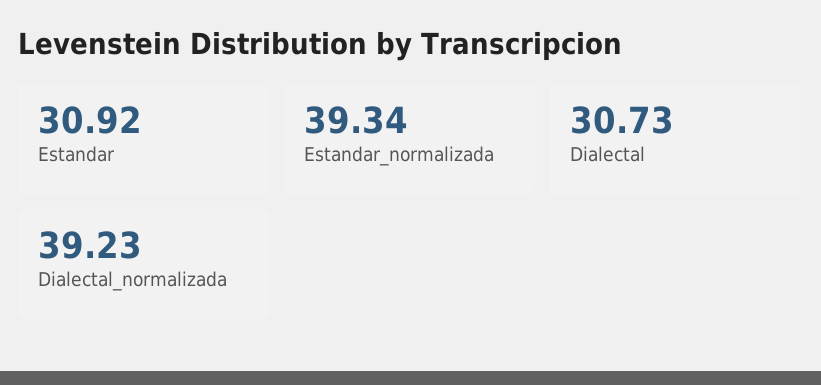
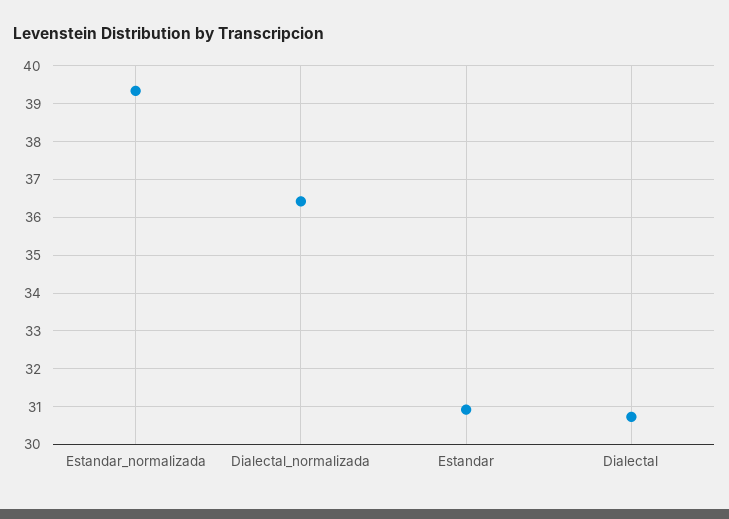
  {
    "Estandar": 30.92,
    "Estandar_normalizada": 39.34,
    "Dialectal": 30.73,
-   "Dialectal_normalizada": 39.23
+   "Dialectal_normalizada": 36.4
  }

